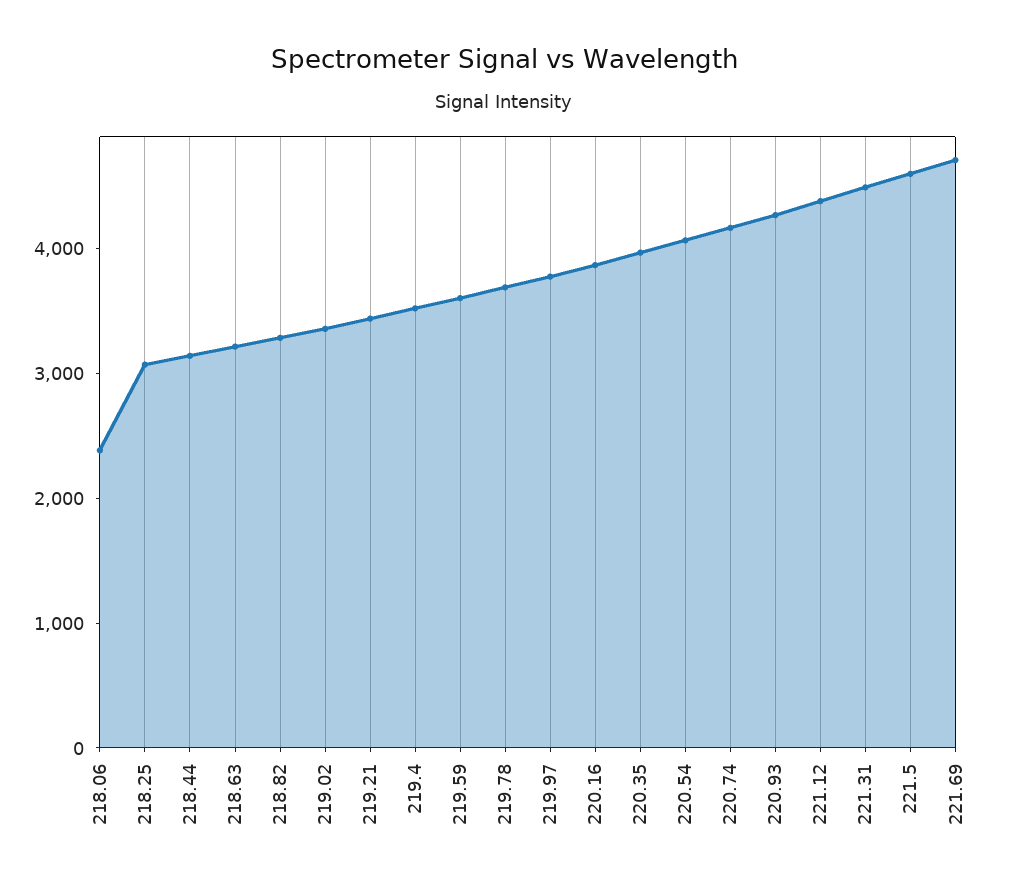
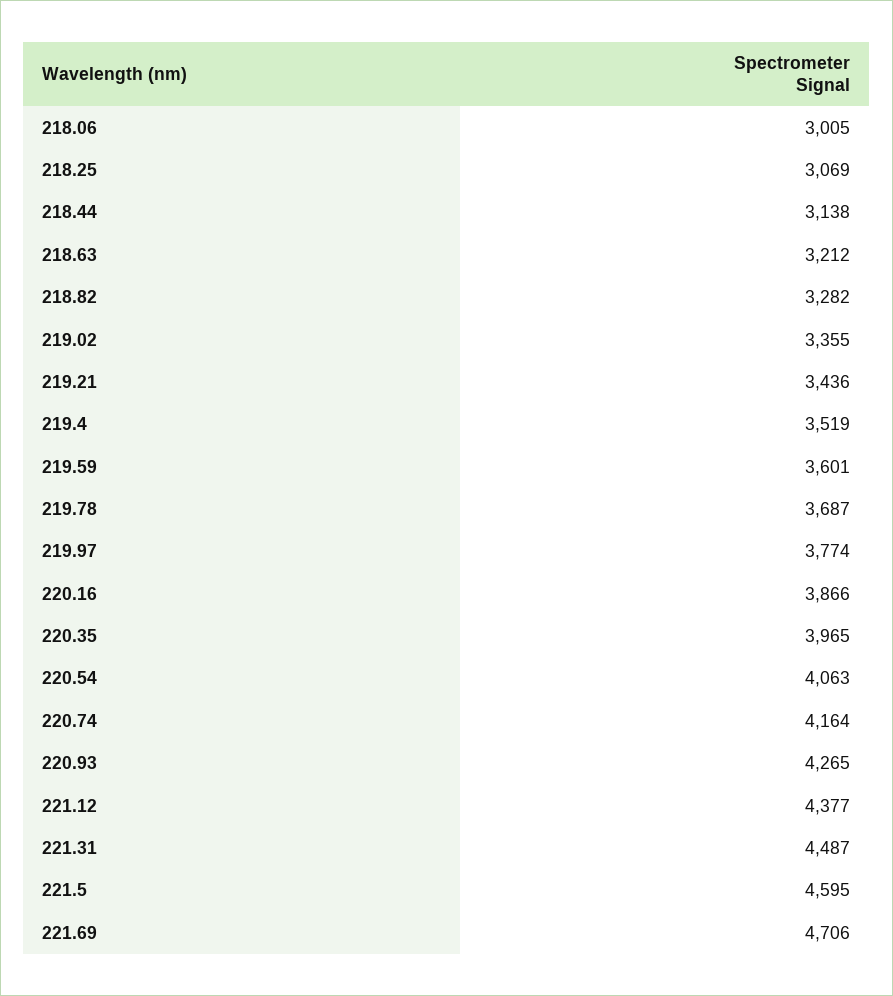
  {
-   "218.06": 2400,
+   "218.06": 3005,
    "218.25": 3069,
    "218.44": 3138,
    "218.63": 3212,
    "218.82": 3282,
    "219.02": 3355,
    "219.21": 3436,
    "219.4": 3519,
    "219.59": 3601,
    "219.78": 3687,
    "219.97": 3774,
    "220.16": 3866,
    "220.35": 3965,
    "220.54": 4063,
    "220.74": 4164,
    "220.93": 4265,
    "221.12": 4377,
    "221.31": 4487,
    "221.5": 4595,
    "221.69": 4706
  }

